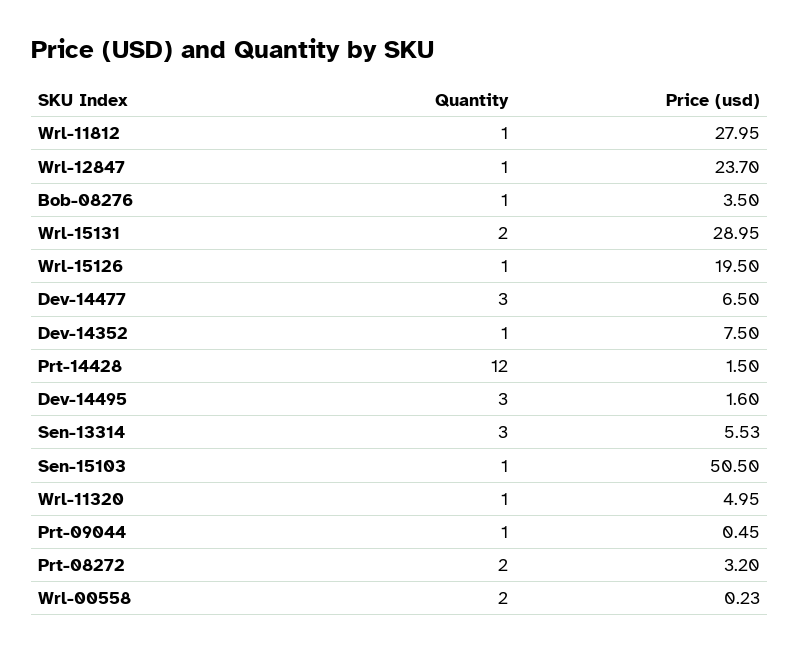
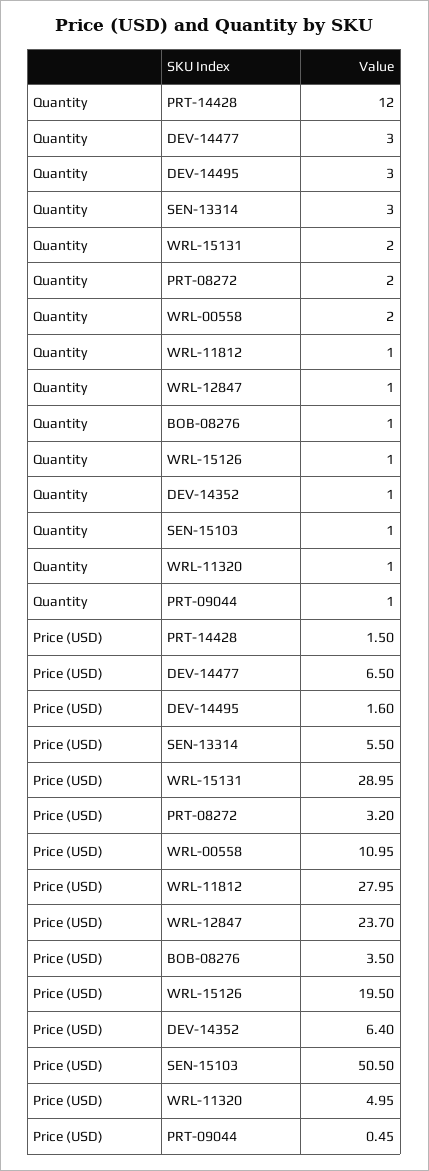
  {
    "Quantity": {
      "Wrl-11812": 1,
      "Wrl-12847": 1,
      "Bob-08276": 1,
      "Wrl-15131": 2,
      "Wrl-15126": 1,
      "Dev-14477": 3,
      "Dev-14352": 1,
      "Prt-14428": 12,
      "Dev-14495": 3,
      "Sen-13314": 3,
      "Sen-15103": 1,
      "Wrl-11320": 1,
      "Prt-09044": 1,
      "Prt-08272": 2,
      "Wrl-00558": 2
    },
    "Price (usd)": {
      "Wrl-11812": 27.95,
      "Wrl-12847": 23.7,
      "Bob-08276": 3.5,
      "Wrl-15131": 28.95,
      "Wrl-15126": 19.5,
      "Dev-14477": 6.5,
-     "Dev-14352": 7.5,
+     "Dev-14352": 6.4,
      "Prt-14428": 1.5,
      "Dev-14495": 1.6,
-     "Sen-13314": 5.53,
+     "Sen-13314": 5.5,
      "Sen-15103": 50.5,
      "Wrl-11320": 4.95,
      "Prt-09044": 0.45,
      "Prt-08272": 3.2,
-     "Wrl-00558": 0.23
+     "Wrl-00558": 10.95
    }
  }

